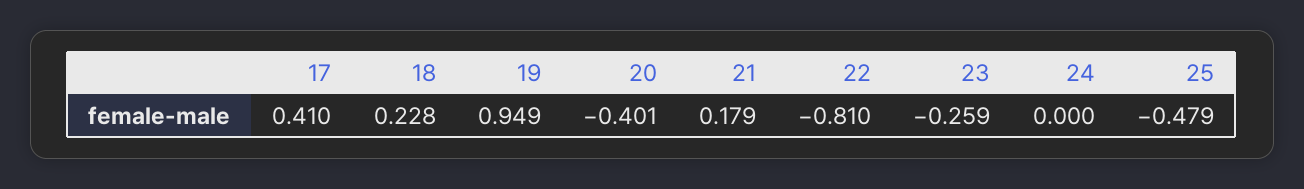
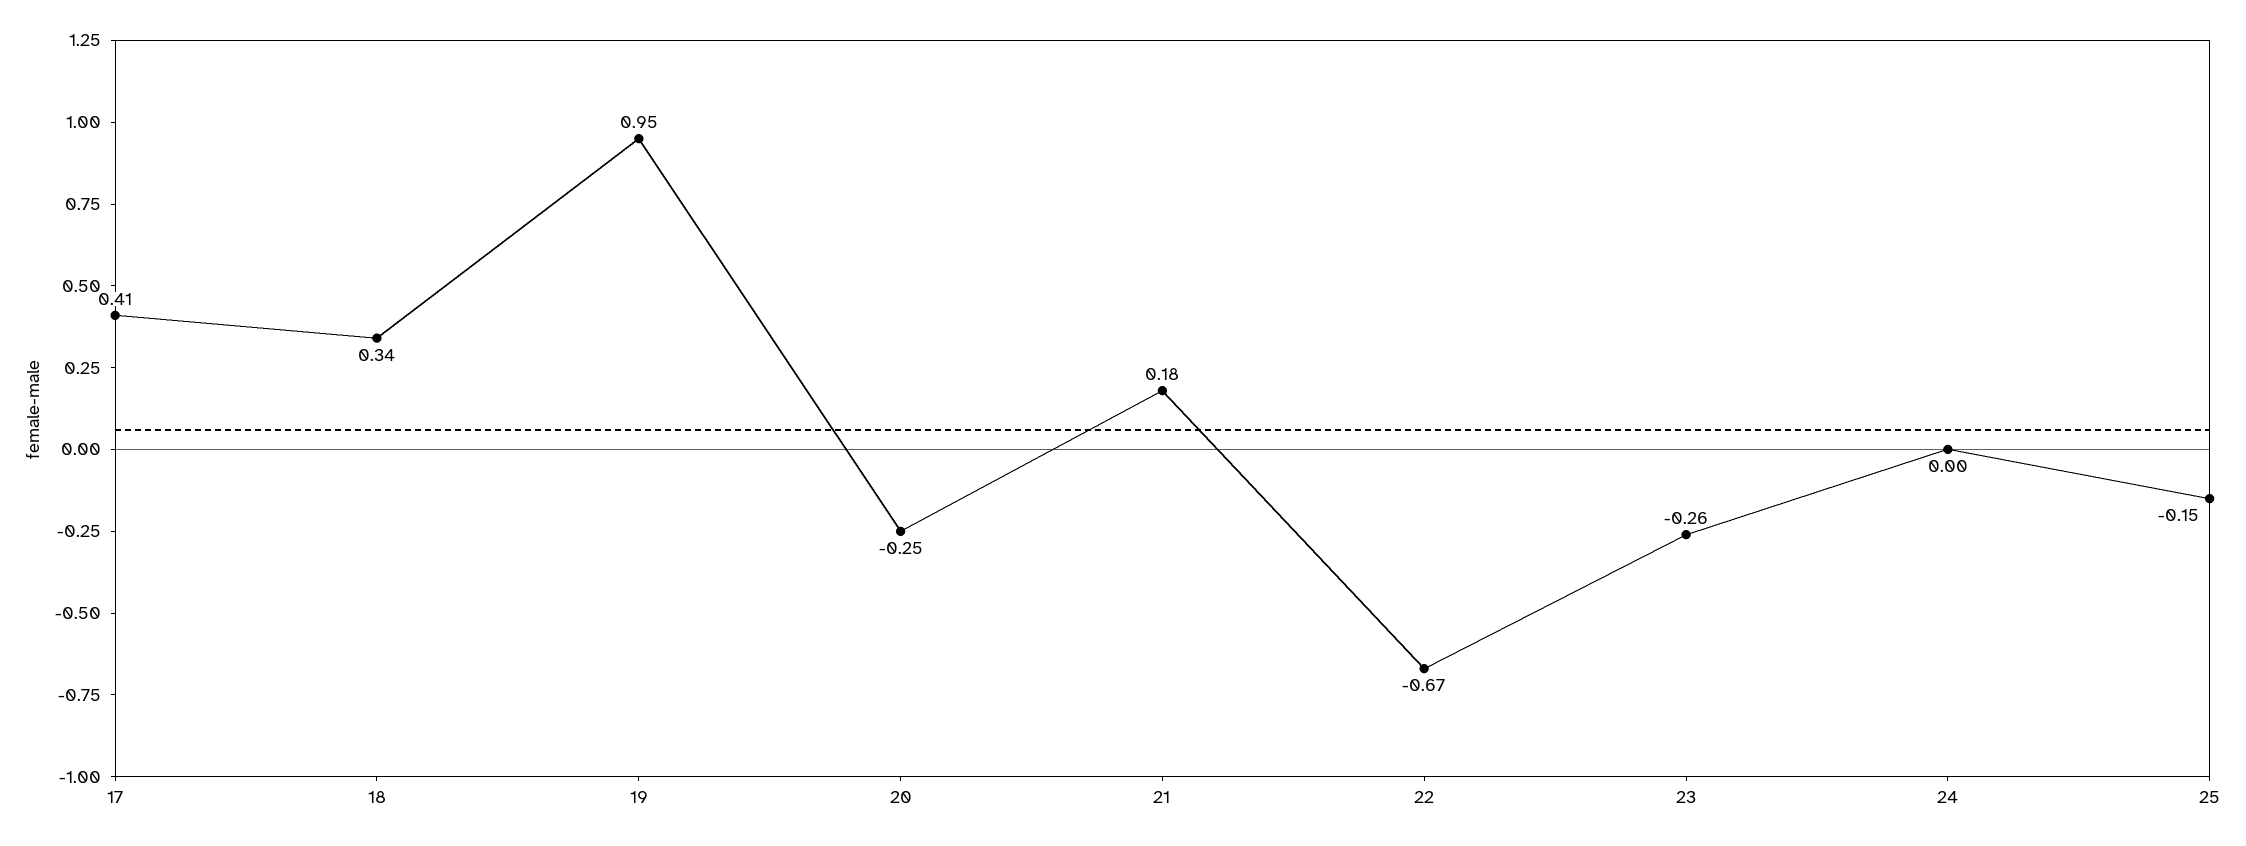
  {
    "17": 0.41,
-   "18": 0.228,
+   "18": 0.34,
    "19": 0.949,
-   "20": -0.401,
+   "20": -0.25,
    "21": 0.179,
-   "22": -0.81,
+   "22": -0.67,
    "23": -0.259,
    "24": 0,
-   "25": -0.479
+   "25": -0.15
  }

